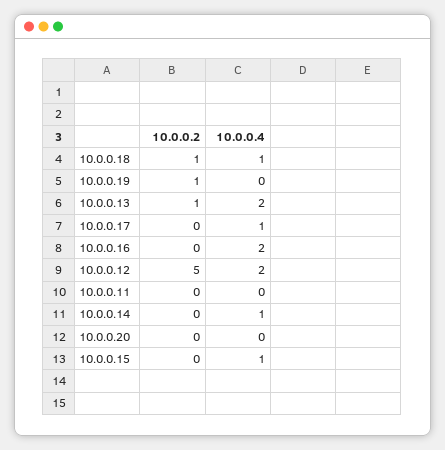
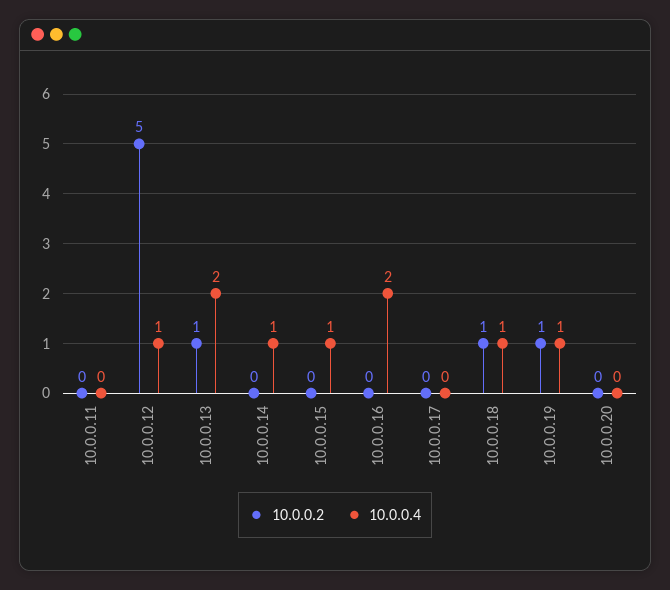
  {
    "10.0.0.2": {
      "10.0.0.18": 1,
      "10.0.0.19": 1,
      "10.0.0.13": 1,
      "10.0.0.17": 0,
      "10.0.0.16": 0,
      "10.0.0.12": 5,
      "10.0.0.11": 0,
      "10.0.0.14": 0,
      "10.0.0.20": 0,
      "10.0.0.15": 0
    },
    "10.0.0.4": {
      "10.0.0.18": 1,
-     "10.0.0.19": 0,
+     "10.0.0.19": 1,
      "10.0.0.13": 2,
-     "10.0.0.17": 1,
+     "10.0.0.17": 0,
      "10.0.0.16": 2,
-     "10.0.0.12": 2,
+     "10.0.0.12": 1,
      "10.0.0.11": 0,
      "10.0.0.14": 1,
      "10.0.0.20": 0,
      "10.0.0.15": 1
    }
  }

